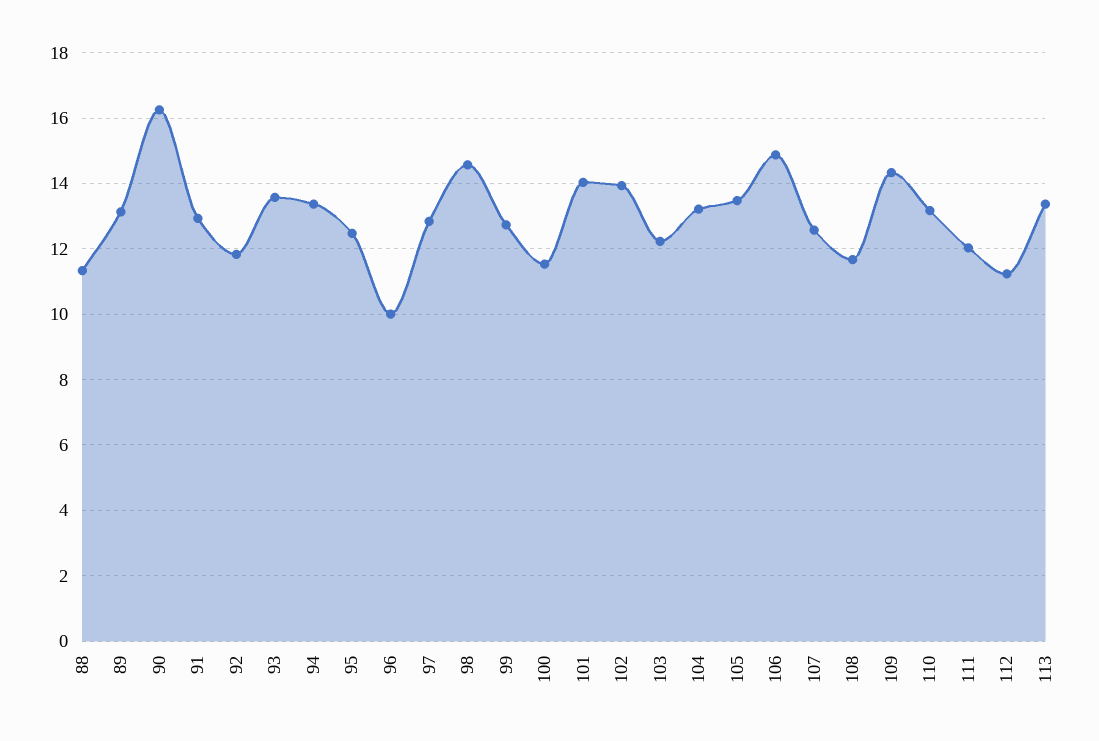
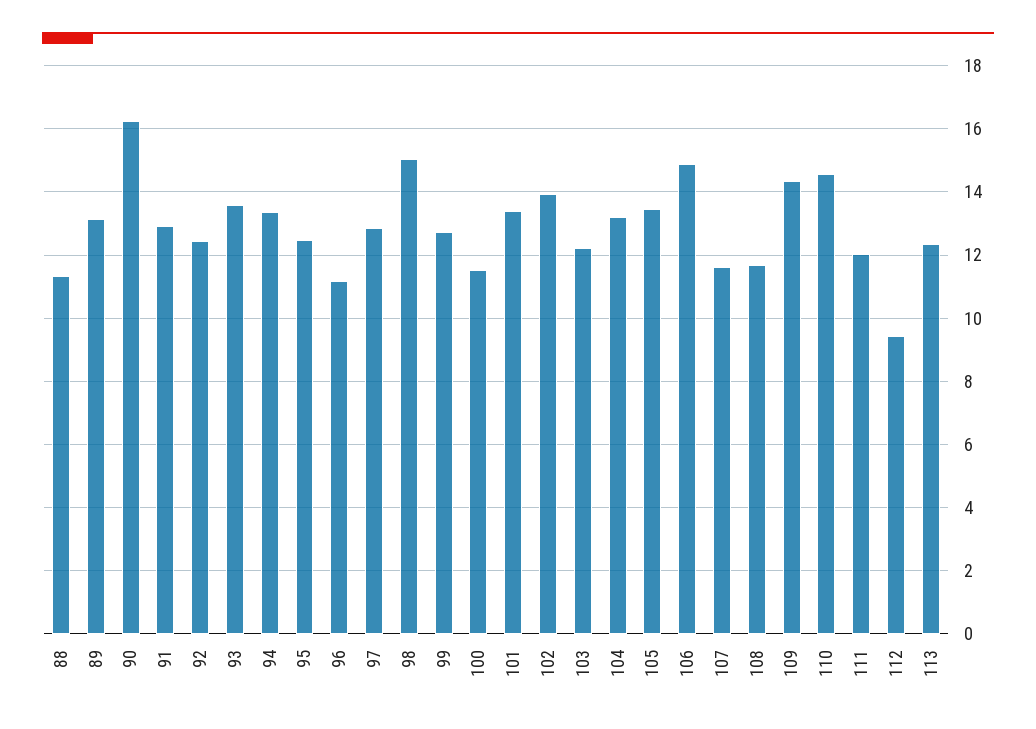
  {
    "88": 11.4,
    "89": 13.2,
    "90": 16.2,
    "91": 13,
-   "92": 11.8,
+   "92": 12.4,
    "93": 13.6,
    "94": 13.4,
    "95": 12.4,
-   "96": 10,
+   "96": 11.2,
    "97": 12.8,
-   "98": 14.6,
+   "98": 15,
    "99": 12.8,
    "100": 11.6,
-   "101": 14,
+   "101": 13.4,
    "102": 14,
    "103": 12.2,
    "104": 13.2,
    "105": 13.4,
    "106": 14.8,
-   "107": 12.6,
+   "107": 11.6,
    "108": 11.6,
    "109": 14.4,
-   "110": 13.2,
+   "110": 14.6,
    "111": 12,
-   "112": 11.2,
+   "112": 9.4,
-   "113": 13.4
+   "113": 12.4
  }

